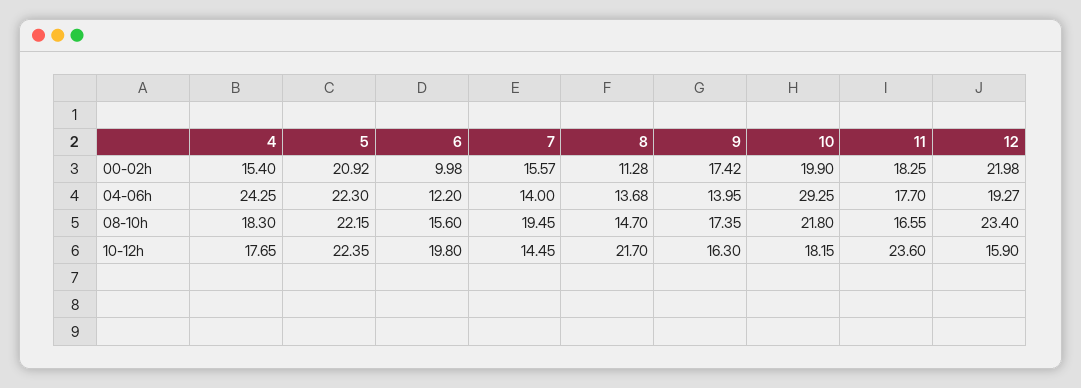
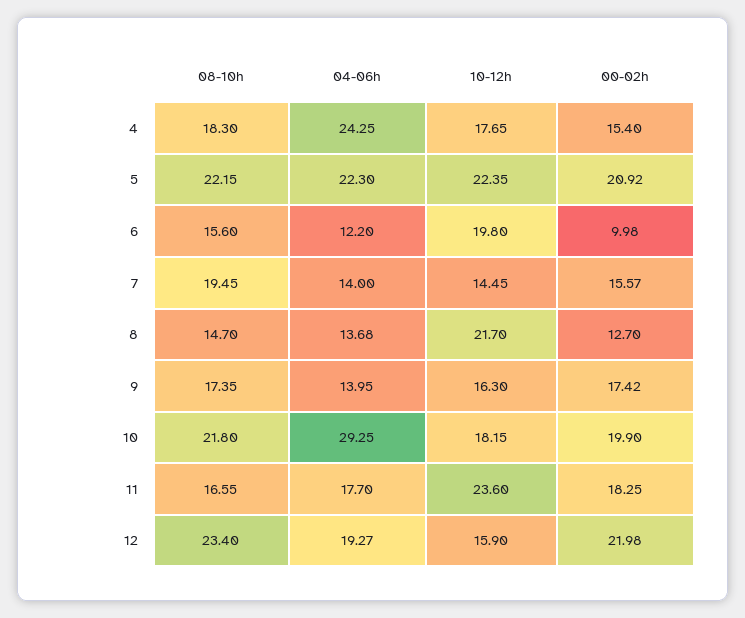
  {
    "4": {
      "00-02h": 15.4,
      "04-06h": 24.25,
      "08-10h": 18.3,
      "10-12h": 17.65
    },
    "5": {
      "00-02h": 20.92,
      "04-06h": 22.3,
      "08-10h": 22.15,
      "10-12h": 22.35
    },
    "6": {
      "00-02h": 9.98,
      "04-06h": 12.2,
      "08-10h": 15.6,
      "10-12h": 19.8
    },
    "7": {
      "00-02h": 15.57,
      "04-06h": 14,
      "08-10h": 19.45,
      "10-12h": 14.45
    },
    "8": {
-     "00-02h": 11.28,
+     "00-02h": 12.7,
      "04-06h": 13.68,
      "08-10h": 14.7,
      "10-12h": 21.7
    },
    "9": {
      "00-02h": 17.42,
      "04-06h": 13.95,
      "08-10h": 17.35,
      "10-12h": 16.3
    },
    "10": {
      "00-02h": 19.9,
      "04-06h": 29.25,
      "08-10h": 21.8,
      "10-12h": 18.15
    },
    "11": {
      "00-02h": 18.25,
      "04-06h": 17.7,
      "08-10h": 16.55,
      "10-12h": 23.6
    },
    "12": {
      "00-02h": 21.98,
      "04-06h": 19.27,
      "08-10h": 23.4,
      "10-12h": 15.9
    }
  }

